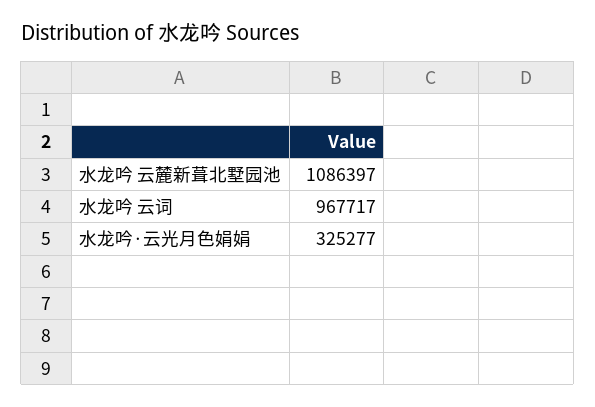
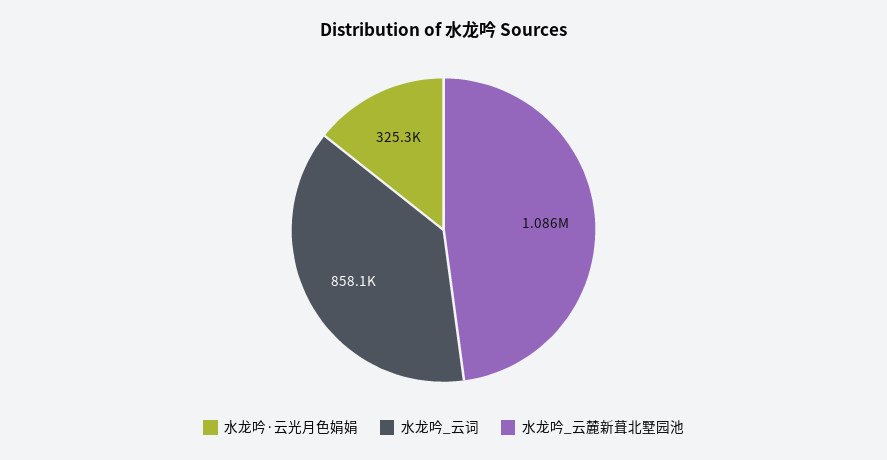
  {
    "水龙吟 云麓新葺北墅园池": 1086397,
-   "水龙吟 云词": 967717,
+   "水龙吟 云词": 858100,
    "水龙吟·云光月色娟娟": 325277
  }

